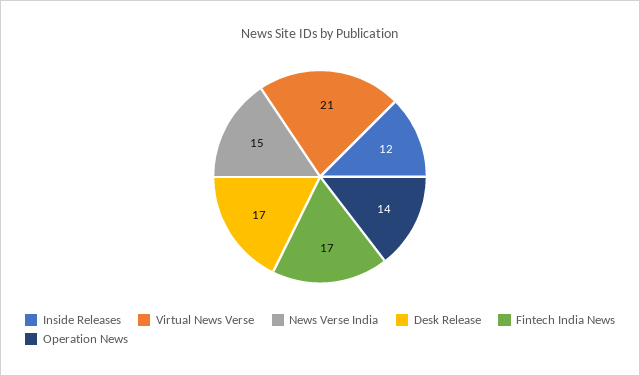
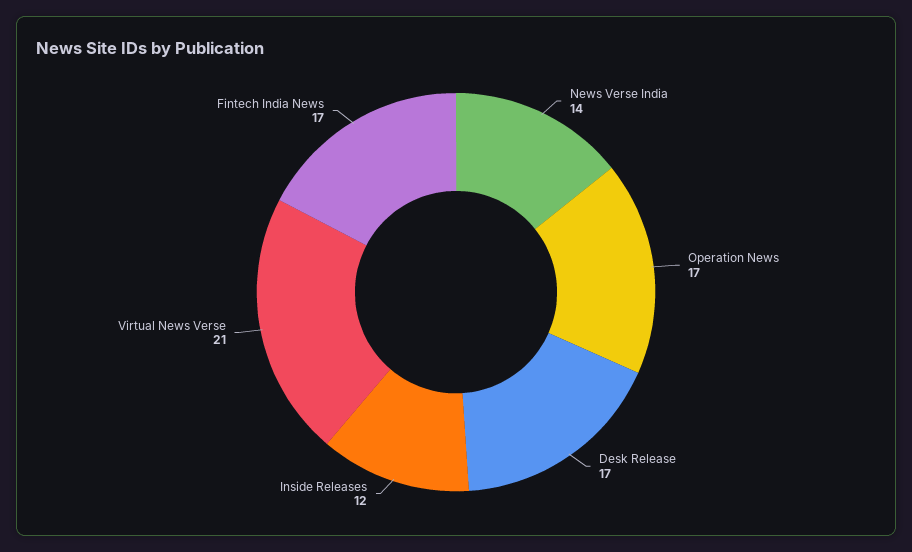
  {
    "Inside Releases": 12,
    "Virtual News Verse": 21,
-   "News Verse India": 15,
+   "News Verse India": 14,
    "Desk Release": 17,
    "Fintech India News": 17,
-   "Operation News": 14
+   "Operation News": 17
  }

